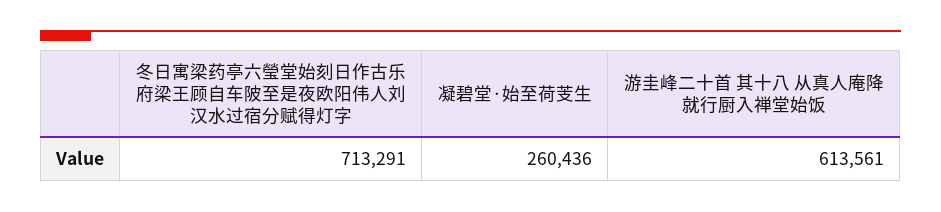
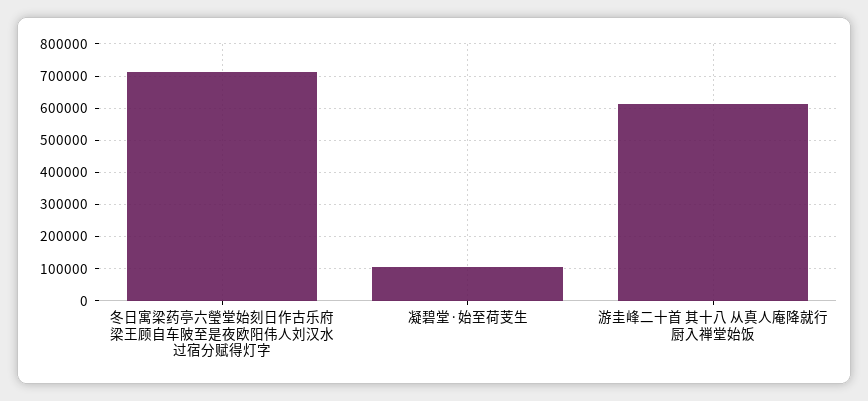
  {
    "冬日寓梁药亭六瑩堂始刻日作古乐府梁王顾自车陂至是夜欧阳伟人刘汉水过宿分赋得灯字": 713291,
-   "凝碧堂·始至荷芰生": 260436,
+   "凝碧堂·始至荷芰生": 100000,
    "游圭峰二十首 其十八 从真人庵降就行厨入禅堂始饭": 613561
  }

